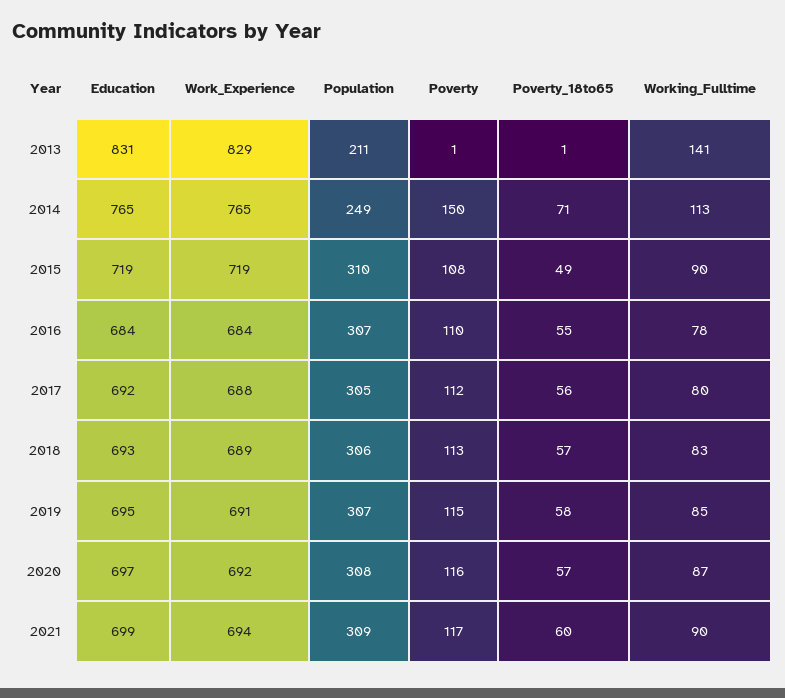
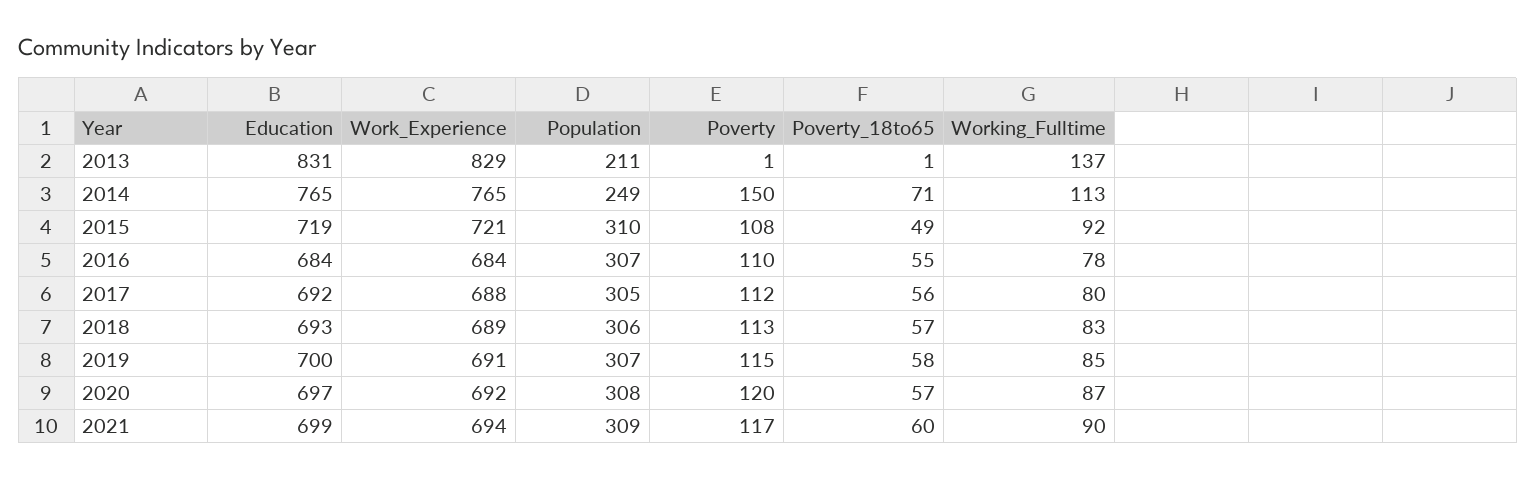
  {
    "Education": {
      "2013": 831,
      "2014": 765,
      "2015": 719,
      "2016": 684,
      "2017": 692,
      "2018": 693,
-     "2019": 695,
+     "2019": 700,
      "2020": 697,
      "2021": 699
    },
    "Work_Experience": {
      "2013": 829,
      "2014": 765,
-     "2015": 719,
+     "2015": 721,
      "2016": 684,
      "2017": 688,
      "2018": 689,
      "2019": 691,
      "2020": 692,
      "2021": 694
    },
    "Population": {
      "2013": 211,
      "2014": 249,
      "2015": 310,
      "2016": 307,
      "2017": 305,
      "2018": 306,
      "2019": 307,
      "2020": 308,
      "2021": 309
    },
    "Poverty": {
      "2013": 1,
      "2014": 150,
      "2015": 108,
      "2016": 110,
      "2017": 112,
      "2018": 113,
      "2019": 115,
-     "2020": 116,
+     "2020": 120,
      "2021": 117
    },
    "Poverty_18to65": {
      "2013": 1,
      "2014": 71,
      "2015": 49,
      "2016": 55,
      "2017": 56,
      "2018": 57,
      "2019": 58,
      "2020": 57,
      "2021": 60
    },
    "Working_Fulltime": {
-     "2013": 141,
+     "2013": 137,
      "2014": 113,
-     "2015": 90,
+     "2015": 92,
      "2016": 78,
      "2017": 80,
      "2018": 83,
      "2019": 85,
      "2020": 87,
      "2021": 90
    }
  }

